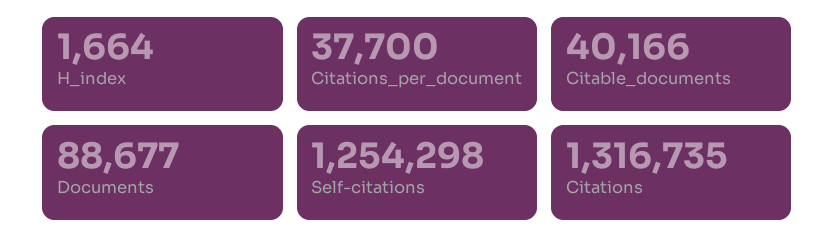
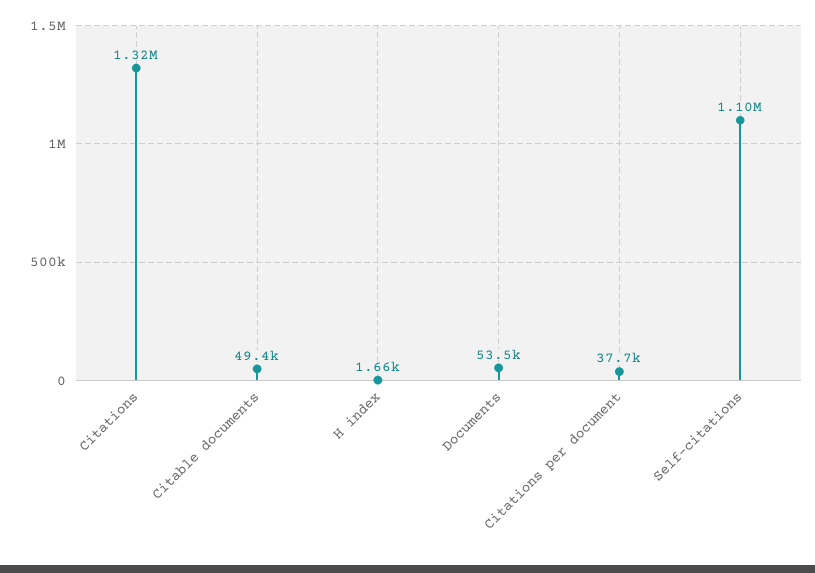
  {
    "H_index": 1664,
    "Citations_per_document": 37700,
-   "Citable_documents": 40166,
+   "Citable_documents": 49400,
-   "Documents": 88677,
+   "Documents": 53500,
-   "Self-citations": 1254298,
+   "Self-citations": 1100000,
    "Citations": 1316735
  }

